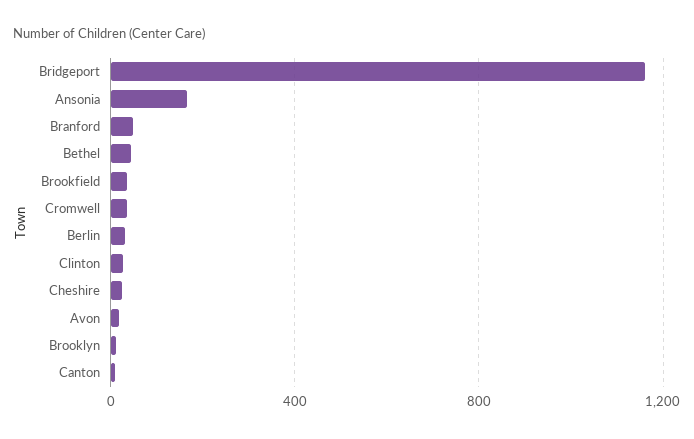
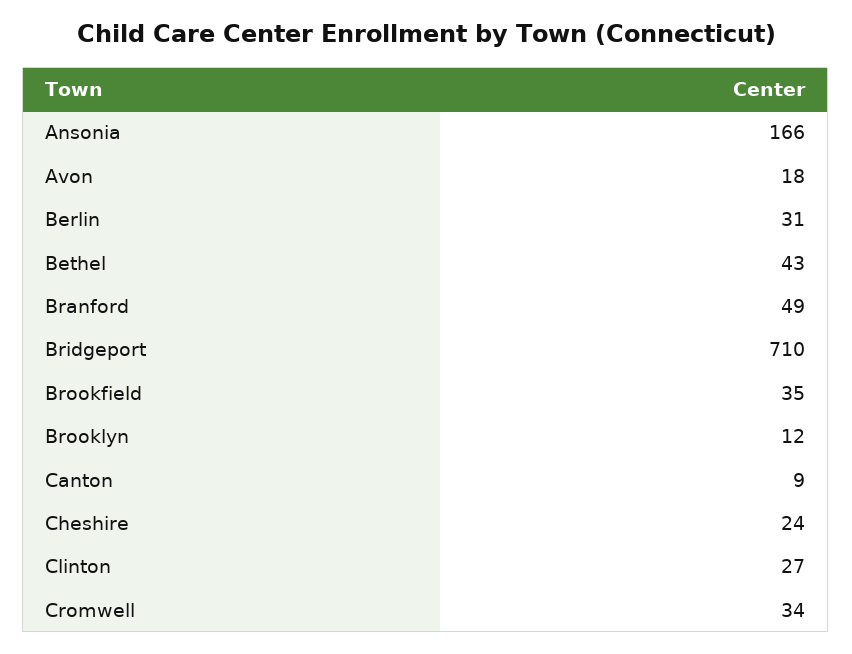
  {
-   "Bridgeport": 1150,
+   "Bridgeport": 710,
    "Ansonia": 166,
    "Branford": 49,
    "Bethel": 43,
    "Brookfield": 35,
    "Cromwell": 34,
    "Berlin": 31,
    "Clinton": 27,
    "Cheshire": 24,
    "Avon": 18,
    "Brooklyn": 12,
    "Canton": 9
  }

